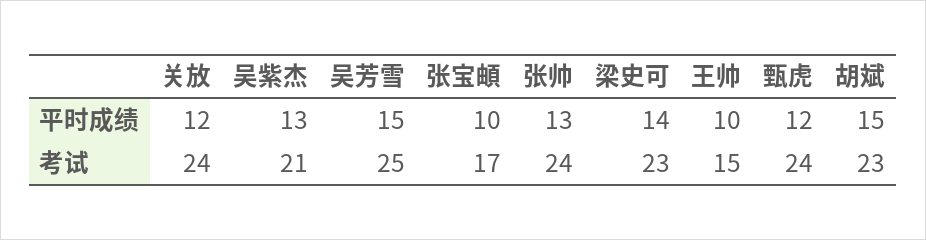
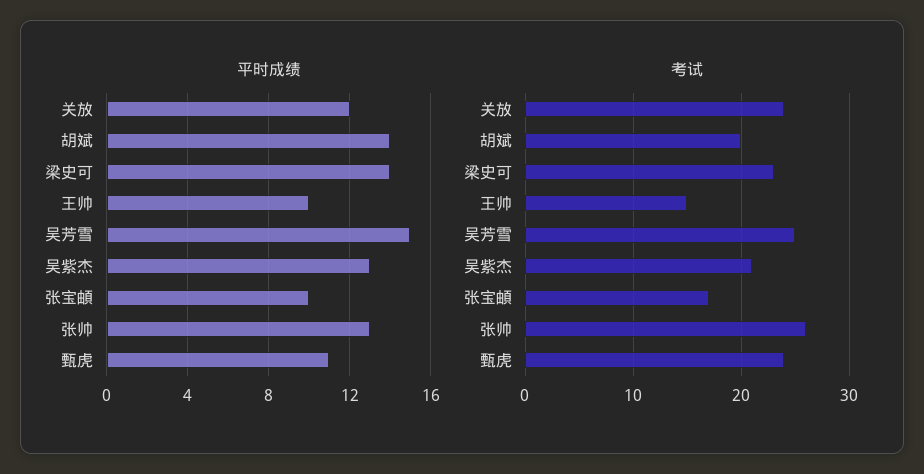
  {
    "平时成绩": {
      "关放": 12,
      "吴紫杰": 13,
      "吴芳雪": 15,
      "张宝頔": 10,
      "张帅": 13,
      "梁史可": 14,
      "王帅": 10,
-     "甄虎": 12,
+     "甄虎": 11,
-     "胡斌": 15
+     "胡斌": 14
    },
    "考试": {
      "关放": 24,
      "吴紫杰": 21,
      "吴芳雪": 25,
      "张宝頔": 17,
-     "张帅": 24,
+     "张帅": 26,
      "梁史可": 23,
      "王帅": 15,
      "甄虎": 24,
-     "胡斌": 23
+     "胡斌": 20
    }
  }

